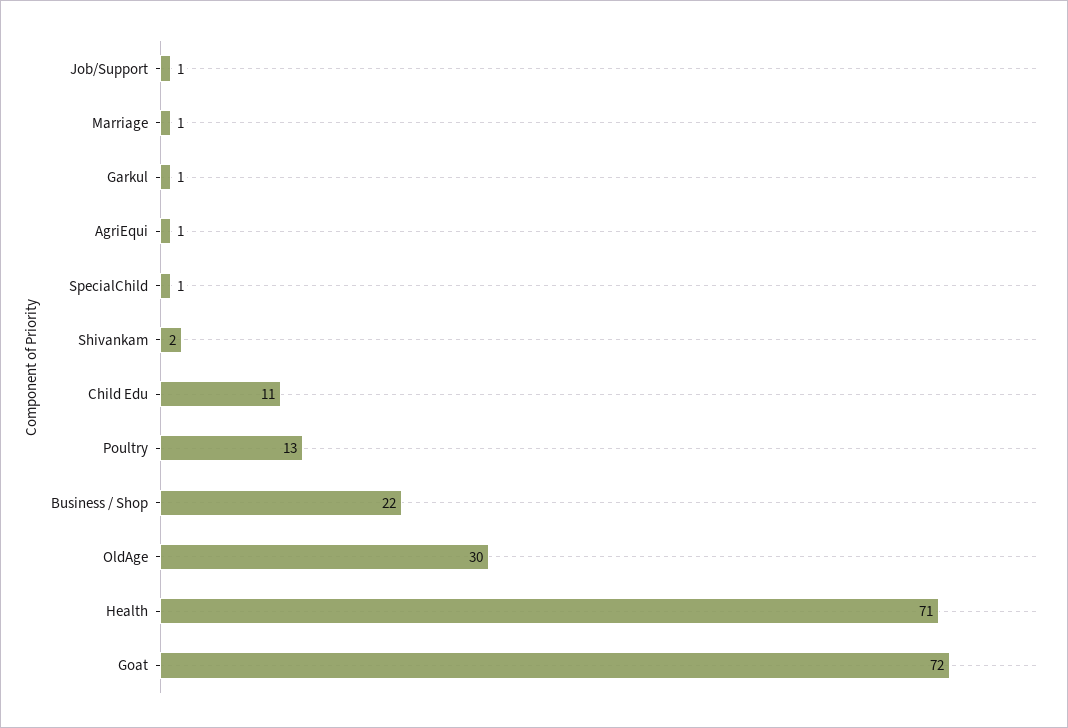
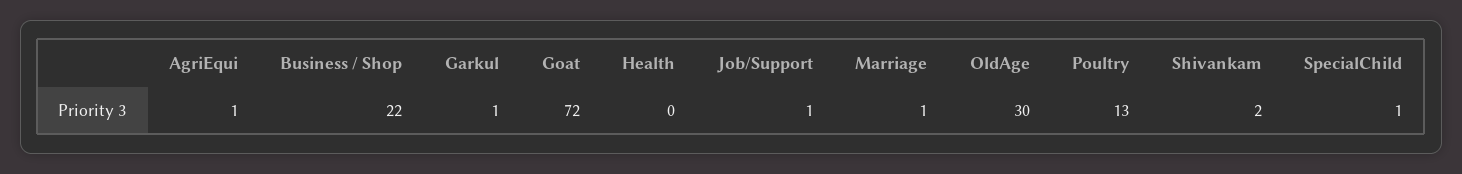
  {
    "Job/Support": 1,
    "Marriage": 1,
    "Garkul": 1,
    "AgriEqui": 1,
    "SpecialChild": 1,
    "Shivankam": 2,
-   "Child Edu": 11,
    "Poultry": 13,
    "Business / Shop": 22,
    "OldAge": 30,
-   "Health": 71,
+   "Health": 0,
    "Goat": 72
  }

